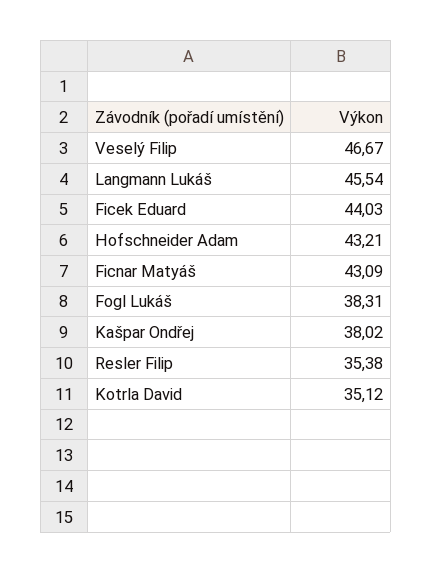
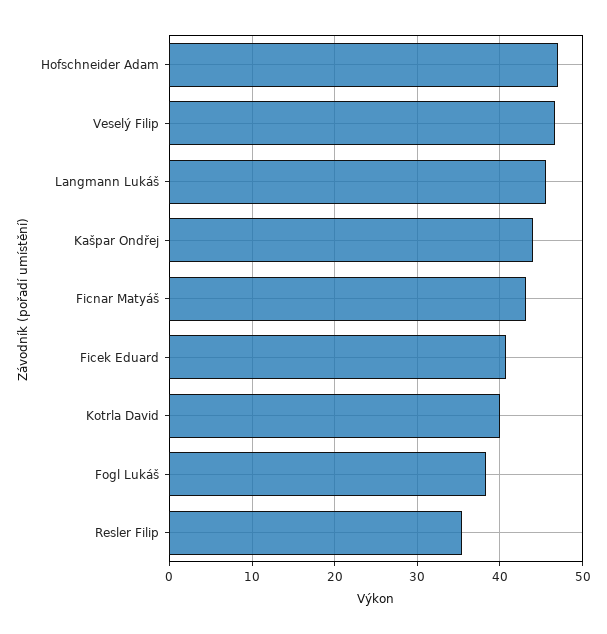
  {
    "Veselý Filip": 46.67,
    "Langmann Lukáš": 45.54,
-   "Ficek Eduard": 44.03,
+   "Ficek Eduard": 41,
-   "Hofschneider Adam": 43.21,
+   "Hofschneider Adam": 47,
    "Ficnar Matyáš": 43.09,
    "Fogl Lukáš": 38.31,
-   "Kašpar Ondřej": 38.02,
+   "Kašpar Ondřej": 44,
    "Resler Filip": 35.38,
-   "Kotrla David": 35.12
+   "Kotrla David": 40
  }

